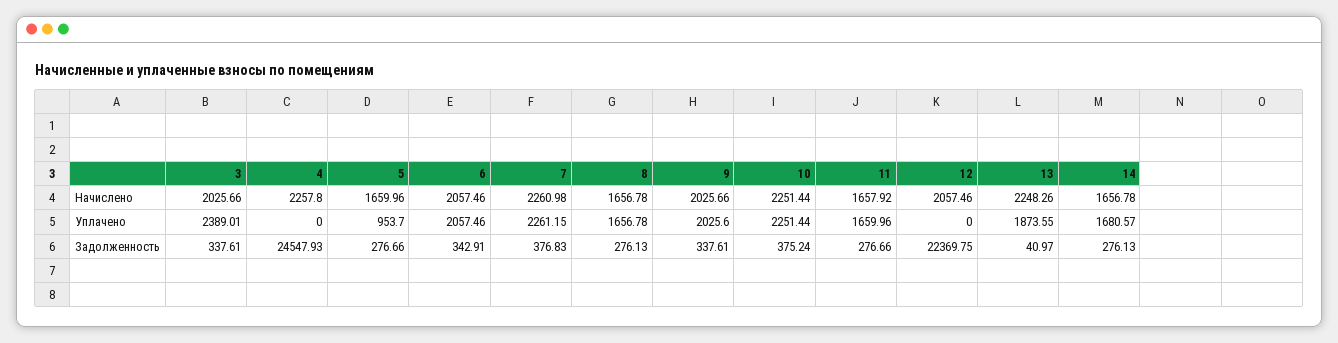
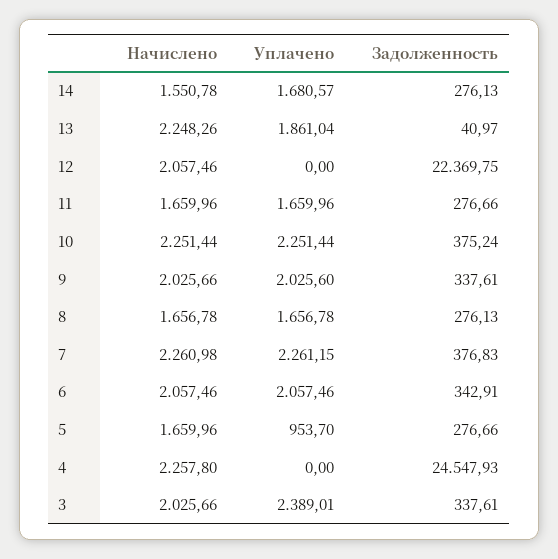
  {
    "3": {
      "Начислено": 2025.66,
      "Уплачено": 2389.01,
      "Задолженность": 337.61
    },
    "4": {
      "Начислено": 2257.8,
      "Уплачено": 0,
      "Задолженность": 24547.93
    },
    "5": {
      "Начислено": 1659.96,
      "Уплачено": 953.7,
      "Задолженность": 276.66
    },
    "6": {
      "Начислено": 2057.46,
      "Уплачено": 2057.46,
      "Задолженность": 342.91
    },
    "7": {
      "Начислено": 2260.98,
      "Уплачено": 2261.15,
      "Задолженность": 376.83
    },
    "8": {
      "Начислено": 1656.78,
      "Уплачено": 1656.78,
      "Задолженность": 276.13
    },
    "9": {
      "Начислено": 2025.66,
      "Уплачено": 2025.6,
      "Задолженность": 337.61
    },
    "10": {
      "Начислено": 2251.44,
      "Уплачено": 2251.44,
      "Задолженность": 375.24
    },
    "11": {
-     "Начислено": 1657.92,
+     "Начислено": 1659.96,
      "Уплачено": 1659.96,
      "Задолженность": 276.66
    },
    "12": {
      "Начислено": 2057.46,
      "Уплачено": 0,
      "Задолженность": 22369.75
    },
    "13": {
      "Начислено": 2248.26,
-     "Уплачено": 1873.55,
+     "Уплачено": 1861.04,
      "Задолженность": 40.97
    },
    "14": {
-     "Начислено": 1656.78,
+     "Начислено": 1550.78,
      "Уплачено": 1680.57,
      "Задолженность": 276.13
    }
  }

